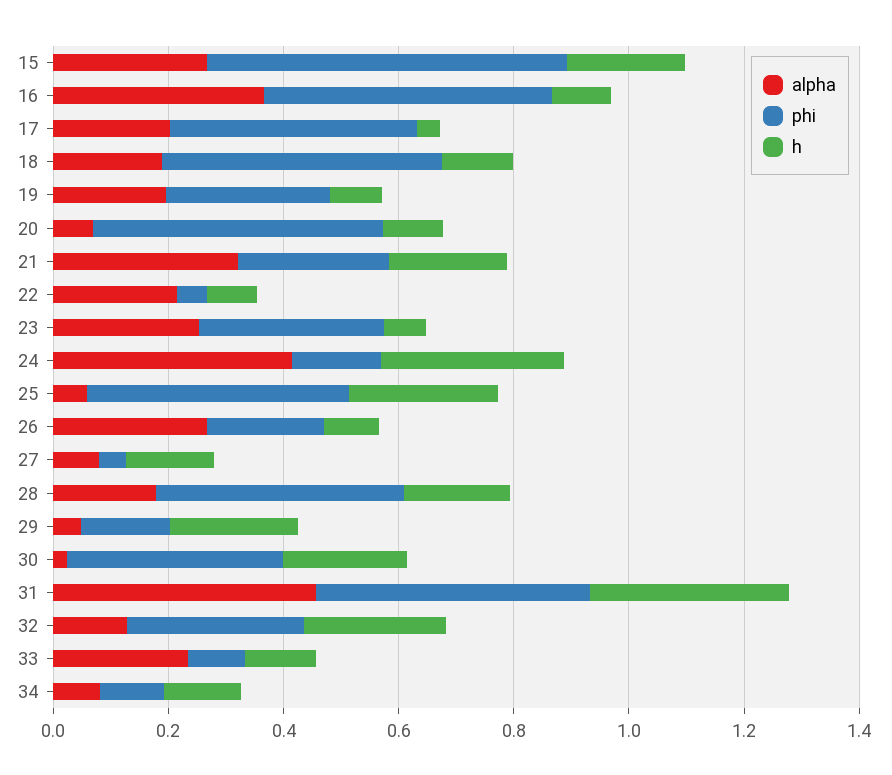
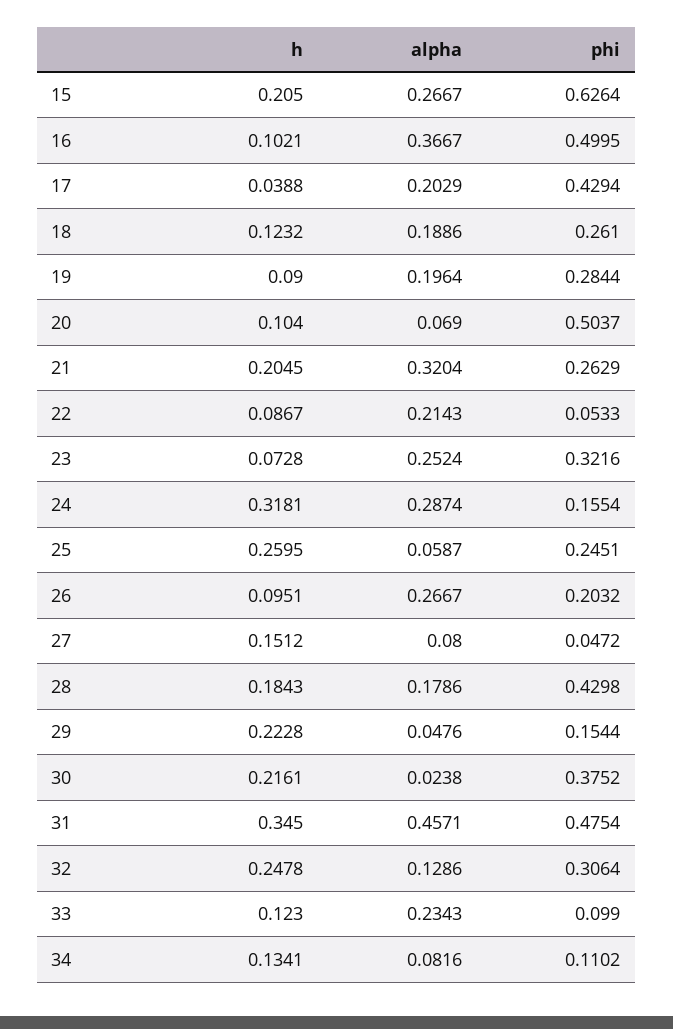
  {
    "alpha": {
      "15": 0.2667,
      "16": 0.3667,
      "17": 0.2029,
      "18": 0.1886,
      "19": 0.1964,
      "20": 0.069,
      "21": 0.3204,
      "22": 0.2143,
      "23": 0.2524,
-     "24": 0.4,
+     "24": 0.2874,
      "25": 0.0587,
      "26": 0.2667,
      "27": 0.08,
      "28": 0.1786,
      "29": 0.0476,
      "30": 0.0238,
      "31": 0.4571,
      "32": 0.1286,
      "33": 0.2343,
      "34": 0.0816
    },
    "phi": {
      "15": 0.6264,
      "16": 0.4995,
      "17": 0.4294,
-     "18": 0.5,
+     "18": 0.261,
      "19": 0.2844,
      "20": 0.5037,
      "21": 0.2629,
      "22": 0.0533,
      "23": 0.3216,
      "24": 0.1554,
-     "25": 0.45,
+     "25": 0.2451,
      "26": 0.2032,
      "27": 0.0472,
      "28": 0.4298,
      "29": 0.1544,
      "30": 0.3752,
      "31": 0.4754,
      "32": 0.3064,
      "33": 0.099,
      "34": 0.1102
    },
    "h": {
      "15": 0.205,
      "16": 0.1021,
      "17": 0.0388,
      "18": 0.1232,
      "19": 0.09,
      "20": 0.104,
      "21": 0.2045,
      "22": 0.0867,
      "23": 0.0728,
      "24": 0.3181,
      "25": 0.2595,
      "26": 0.0951,
      "27": 0.1512,
      "28": 0.1843,
      "29": 0.2228,
      "30": 0.2161,
      "31": 0.345,
      "32": 0.2478,
      "33": 0.123,
      "34": 0.1341
    }
  }

